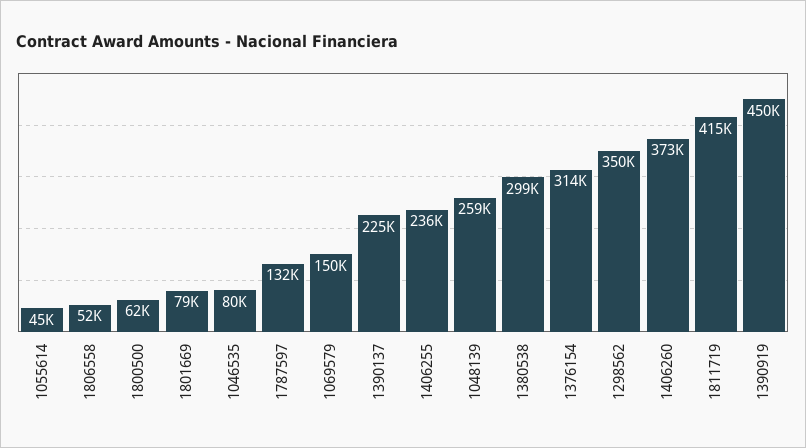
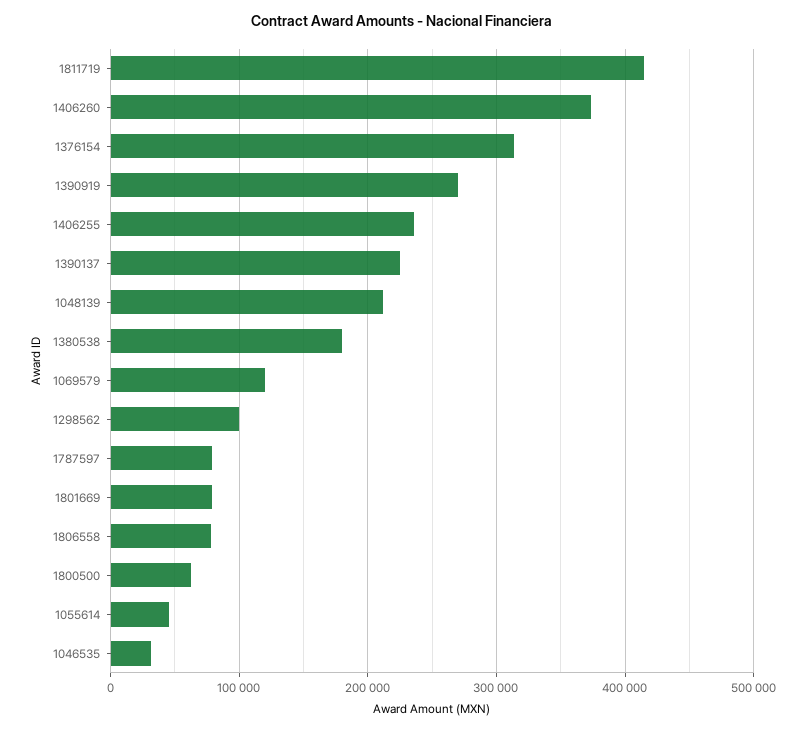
  {
    "1055614": 45000,
-   "1806558": 52000,
+   "1806558": 80000,
    "1800500": 62000,
    "1801669": 79000,
-   "1046535": 80000,
+   "1046535": 30000,
-   "1787597": 132000,
+   "1787597": 80000,
-   "1069579": 150000,
+   "1069579": 120000,
    "1390137": 225000,
    "1406255": 236000,
-   "1048139": 259000,
+   "1048139": 210000,
-   "1380538": 299000,
+   "1380538": 180000,
    "1376154": 314000,
-   "1298562": 350000,
+   "1298562": 100000,
    "1406260": 373000,
    "1811719": 415000,
-   "1390919": 450000
+   "1390919": 270000
  }

